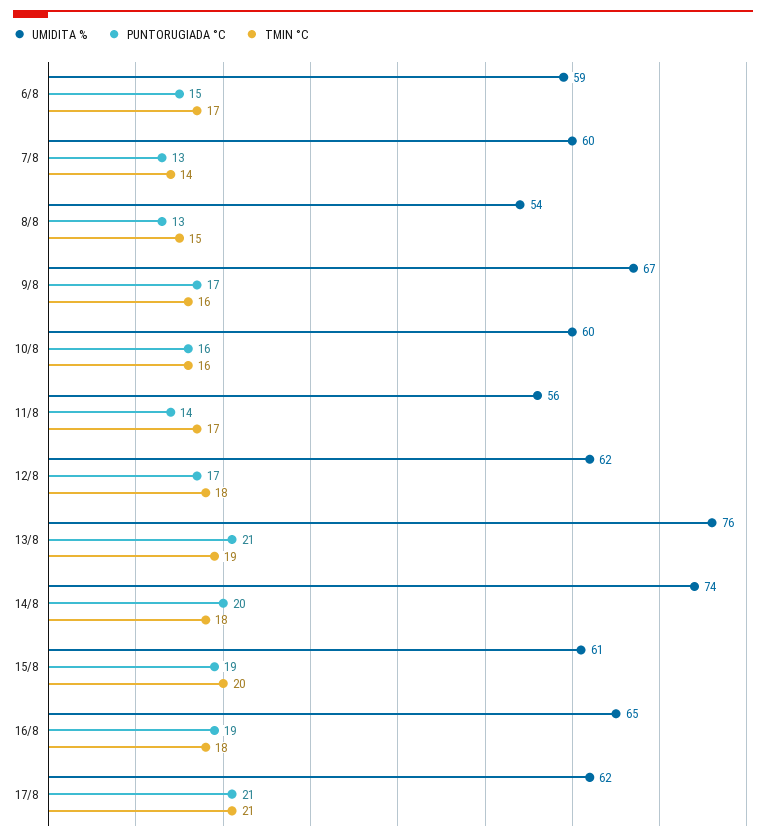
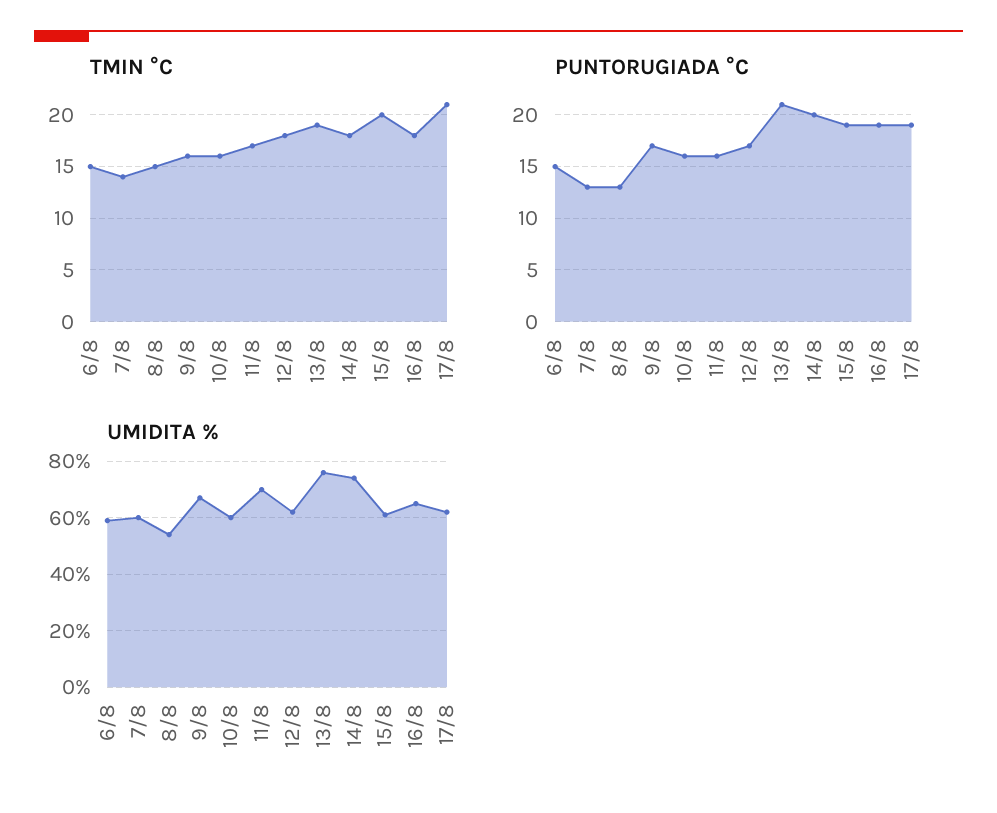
  {
    "UMIDITA %": {
      "6/8": 59,
      "7/8": 60,
      "8/8": 54,
      "9/8": 67,
      "10/8": 60,
-     "11/8": 56,
+     "11/8": 70,
      "12/8": 62,
      "13/8": 76,
      "14/8": 74,
      "15/8": 61,
      "16/8": 65,
      "17/8": 62
    },
    "PUNTORUGIADA °C": {
      "6/8": 15,
      "7/8": 13,
      "8/8": 13,
      "9/8": 17,
      "10/8": 16,
-     "11/8": 14,
+     "11/8": 16,
      "12/8": 17,
      "13/8": 21,
      "14/8": 20,
      "15/8": 19,
      "16/8": 19,
-     "17/8": 21
+     "17/8": 19
    },
    "TMIN °C": {
-     "6/8": 17,
+     "6/8": 15,
      "7/8": 14,
      "8/8": 15,
      "9/8": 16,
      "10/8": 16,
      "11/8": 17,
      "12/8": 18,
      "13/8": 19,
      "14/8": 18,
      "15/8": 20,
      "16/8": 18,
      "17/8": 21
    }
  }

